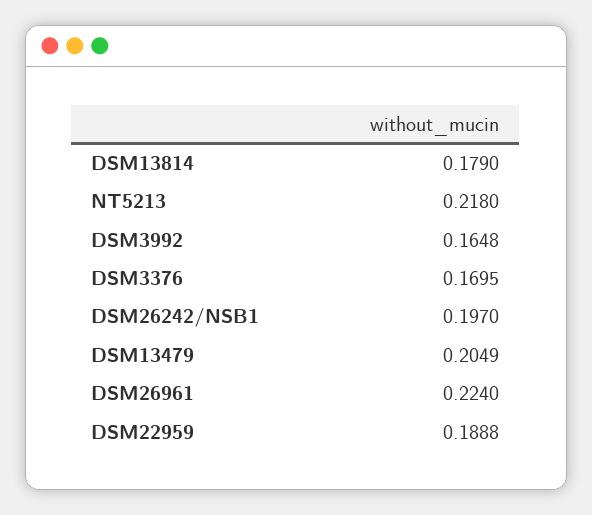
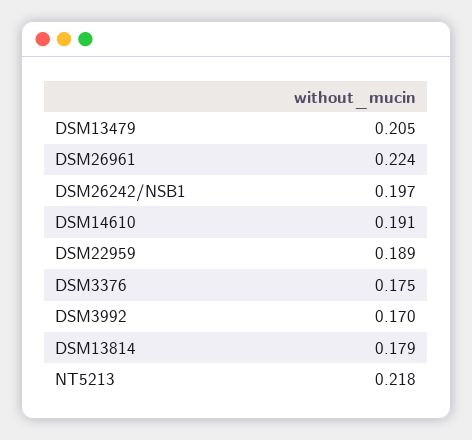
  {
    "DSM13814": 0.179,
    "NT5213": 0.218,
-   "DSM3992": 0.1648,
+   "DSM3992": 0.17,
-   "DSM3376": 0.1695,
+   "DSM3376": 0.175,
    "DSM26242/NSB1": 0.197,
    "DSM13479": 0.2049,
    "DSM26961": 0.224,
-   "DSM22959": 0.1888
+   "DSM22959": 0.1888,
+   "DSM14610": 0.191
  }

